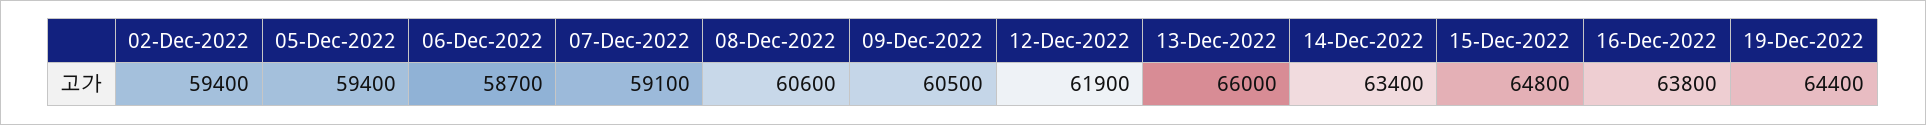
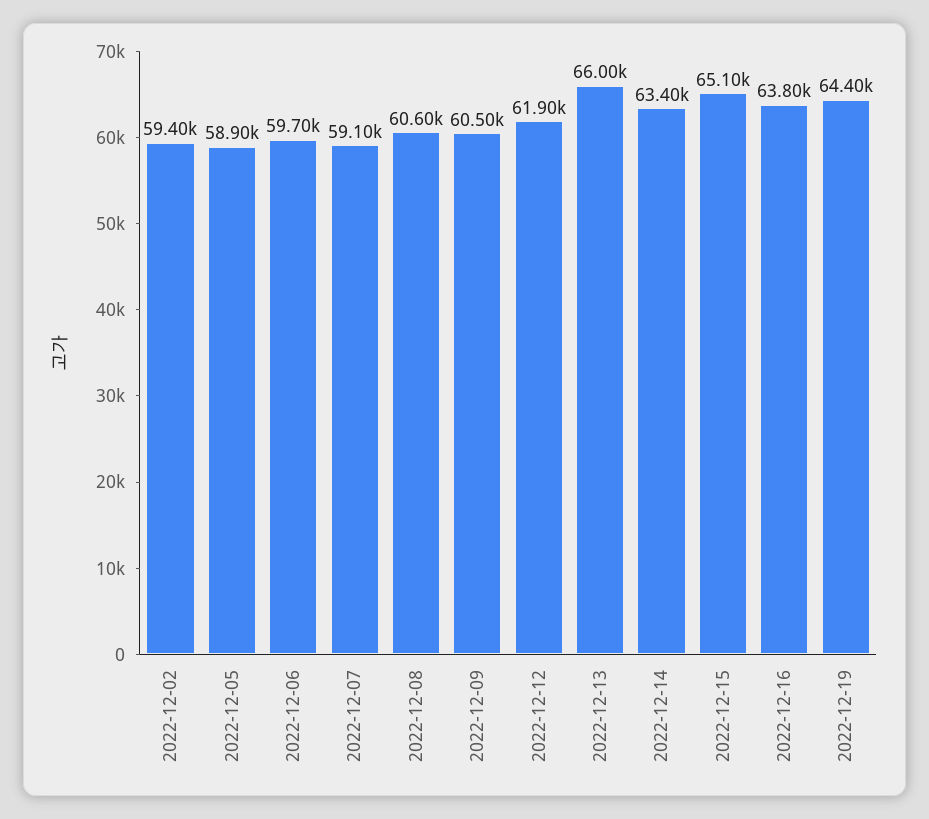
  {
    "02-Dec-2022": 59400,
-   "05-Dec-2022": 59400,
+   "05-Dec-2022": 58900,
-   "06-Dec-2022": 58700,
+   "06-Dec-2022": 59700,
    "07-Dec-2022": 59100,
    "08-Dec-2022": 60600,
    "09-Dec-2022": 60500,
    "12-Dec-2022": 61900,
    "13-Dec-2022": 66000,
    "14-Dec-2022": 63400,
-   "15-Dec-2022": 64800,
+   "15-Dec-2022": 65100,
    "16-Dec-2022": 63800,
    "19-Dec-2022": 64400
  }

